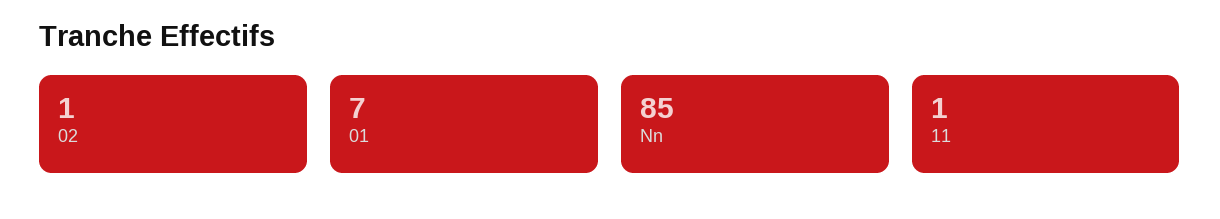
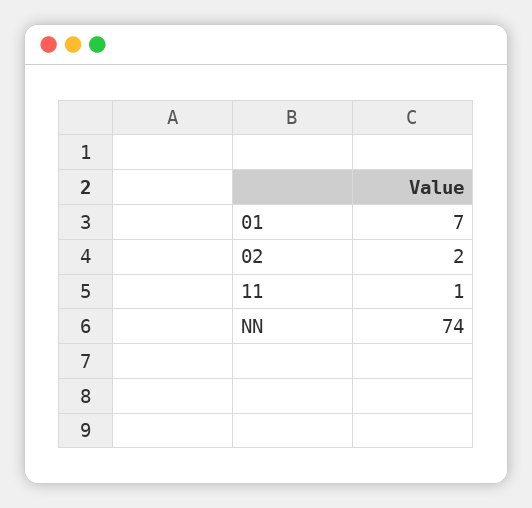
  {
-   "02": 1,
+   "02": 2,
    "01": 7,
-   "Nn": 85,
+   "Nn": 74,
    "11": 1
  }

